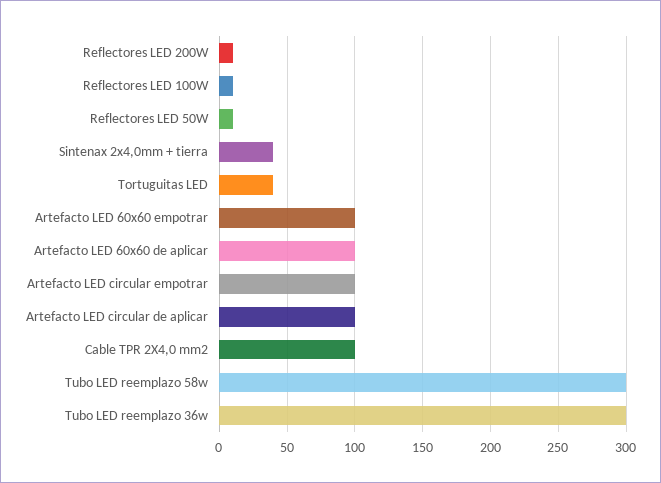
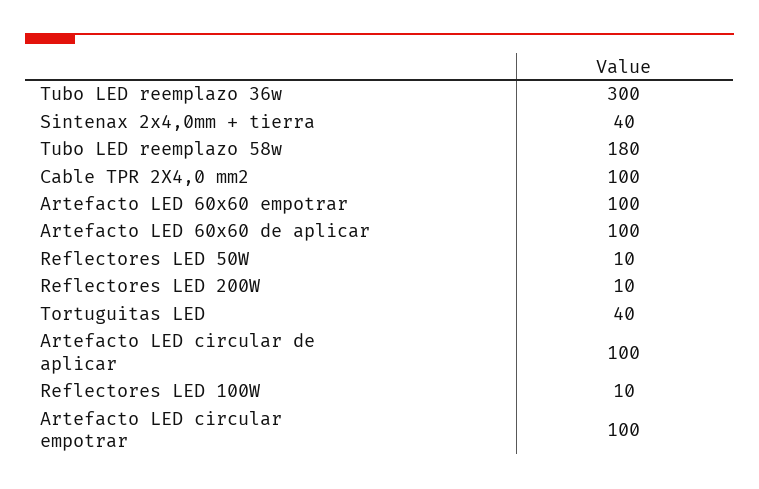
  {
    "Reflectores LED 200W": 10,
    "Reflectores LED 100W": 10,
    "Reflectores LED 50W": 10,
    "Sintenax 2x4,0mm + tierra": 40,
    "Tortuguitas LED": 40,
    "Artefacto LED 60x60 empotrar": 100,
    "Artefacto LED 60x60 de aplicar": 100,
    "Artefacto LED circular empotrar": 100,
    "Artefacto LED circular de aplicar": 100,
    "Cable TPR 2X4,0 mm2": 100,
-   "Tubo LED reemplazo 58w": 300,
+   "Tubo LED reemplazo 58w": 180,
    "Tubo LED reemplazo 36w": 300
  }

